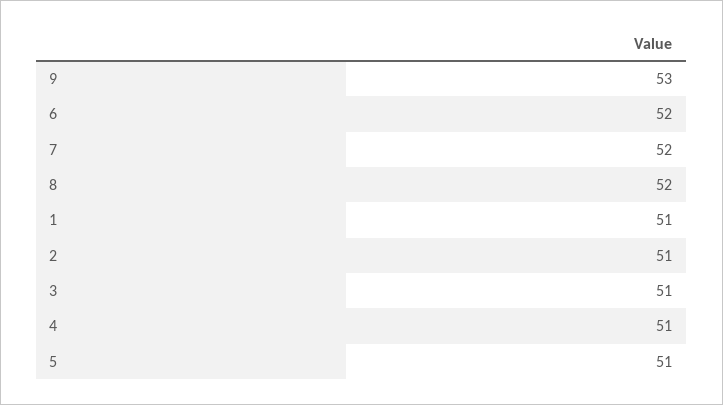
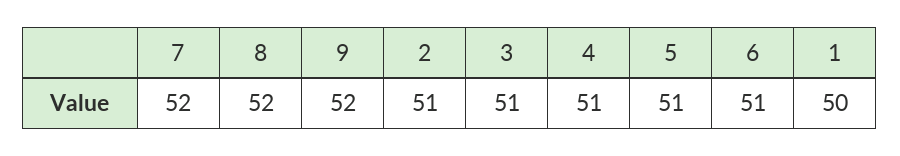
  {
-   "9": 53,
+   "9": 52,
-   "6": 52,
+   "6": 51,
    "7": 52,
    "8": 52,
-   "1": 51,
+   "1": 50,
    "2": 51,
    "3": 51,
    "4": 51,
    "5": 51
  }

